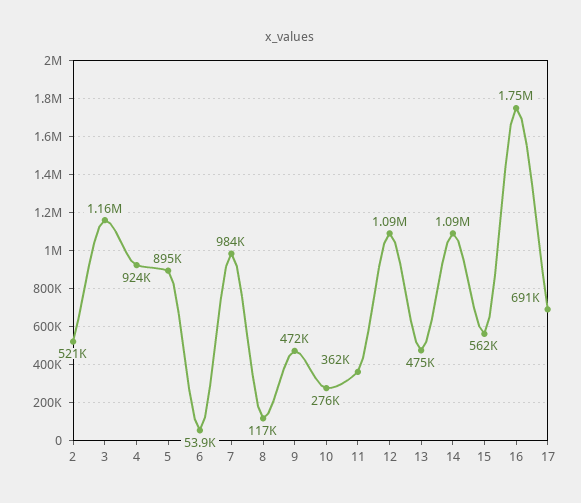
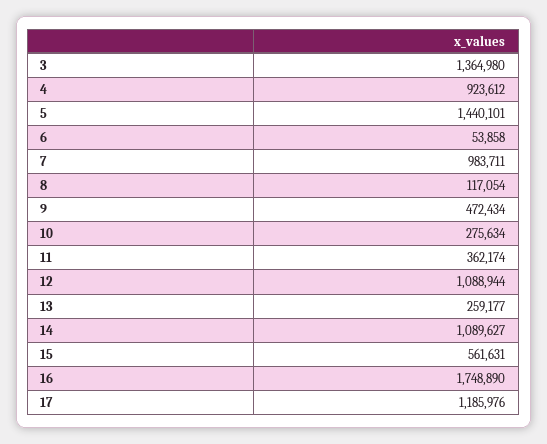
  {
-   "2": 521000,
-   "3": 1160000,
+   "3": 1364980,
    "4": 923612,
-   "5": 895000,
+   "5": 1440101,
    "6": 53858,
    "7": 983711,
    "8": 117054,
    "9": 472434,
    "10": 275634,
    "11": 362174,
    "12": 1088944,
-   "13": 475000,
+   "13": 259177,
    "14": 1089627,
    "15": 561631,
    "16": 1748890,
-   "17": 691000
+   "17": 1185976
  }

